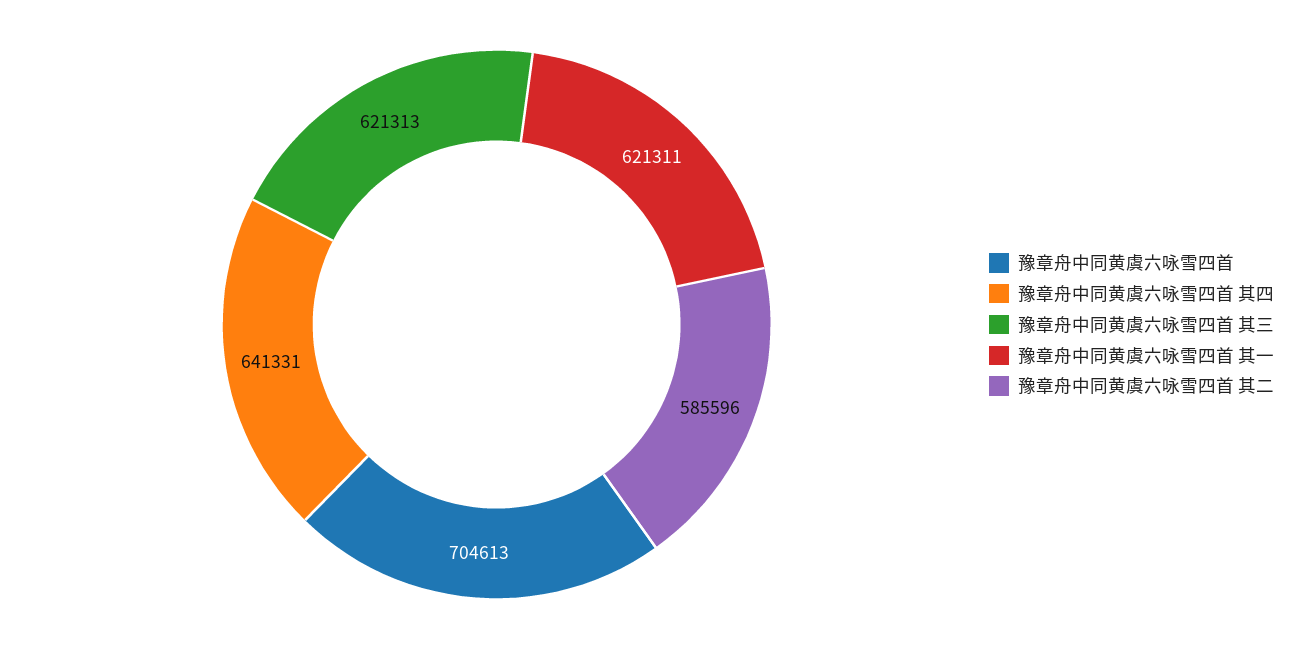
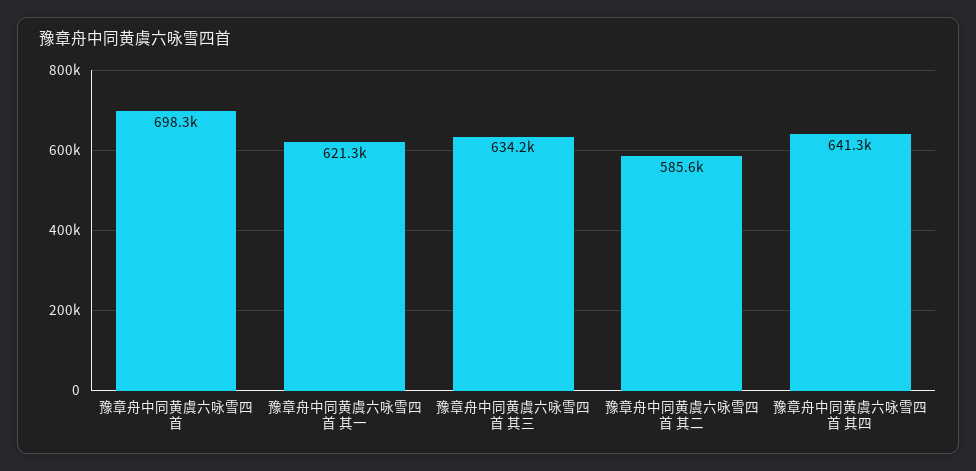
  {
-   "豫章舟中同黄虞六咏雪四首": 704613,
+   "豫章舟中同黄虞六咏雪四首": 698300,
    "豫章舟中同黄虞六咏雪四首 其四": 641331,
-   "豫章舟中同黄虞六咏雪四首 其三": 621313,
+   "豫章舟中同黄虞六咏雪四首 其三": 634200,
    "豫章舟中同黄虞六咏雪四首 其一": 621311,
    "豫章舟中同黄虞六咏雪四首 其二": 585596
  }

